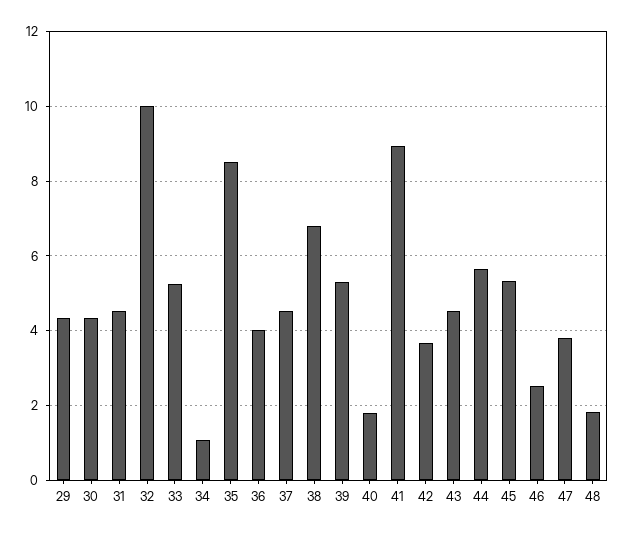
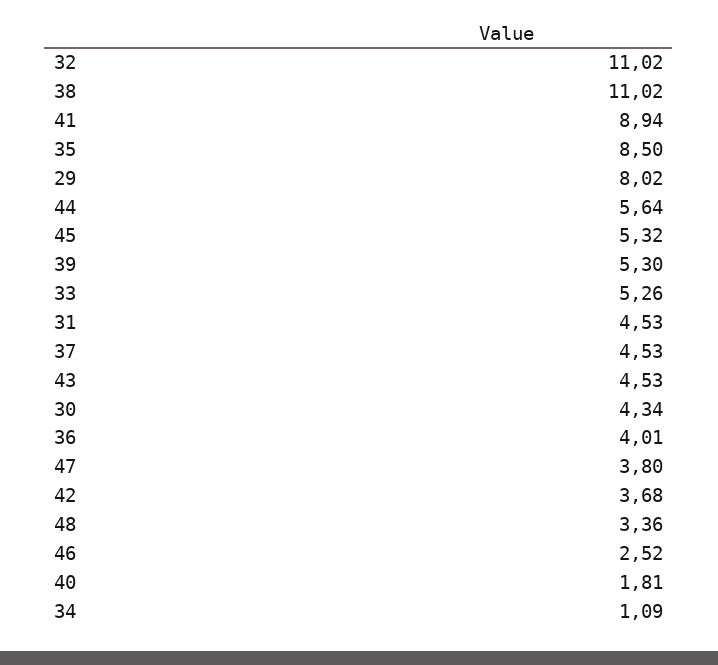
  {
-   "29": 4.4,
+   "29": 8.02,
    "30": 4.34,
    "31": 4.53,
-   "32": 10,
+   "32": 11.02,
    "33": 5.26,
    "34": 1.09,
    "35": 8.5,
    "36": 4.01,
    "37": 4.53,
-   "38": 6.8,
+   "38": 11.02,
    "39": 5.3,
    "40": 1.81,
    "41": 8.94,
    "42": 3.68,
    "43": 4.53,
    "44": 5.64,
    "45": 5.32,
    "46": 2.52,
    "47": 3.8,
-   "48": 1.8
+   "48": 3.36
  }

